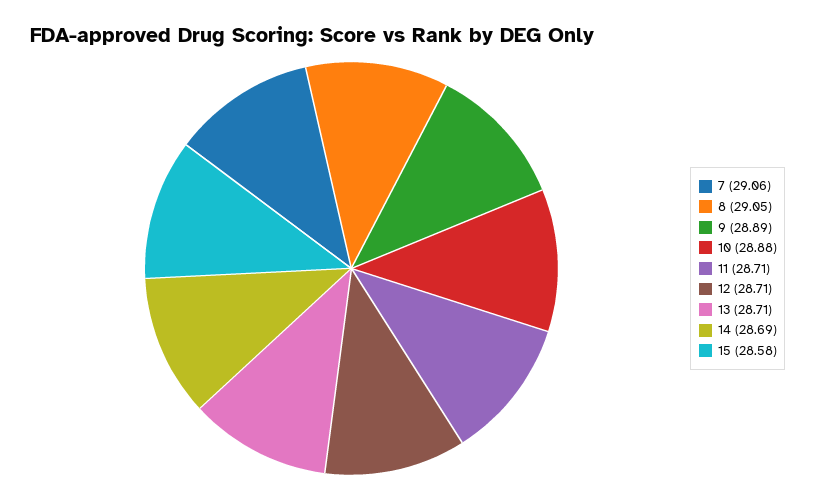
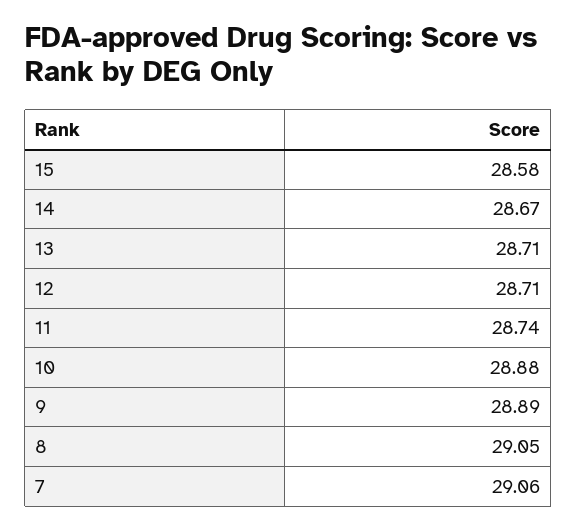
  {
    "7": 29.06,
    "8": 29.05,
    "9": 28.89,
    "10": 28.88,
-   "11": 28.71,
+   "11": 28.74,
    "12": 28.71,
    "13": 28.71,
-   "14": 28.69,
+   "14": 28.67,
    "15": 28.58
  }

